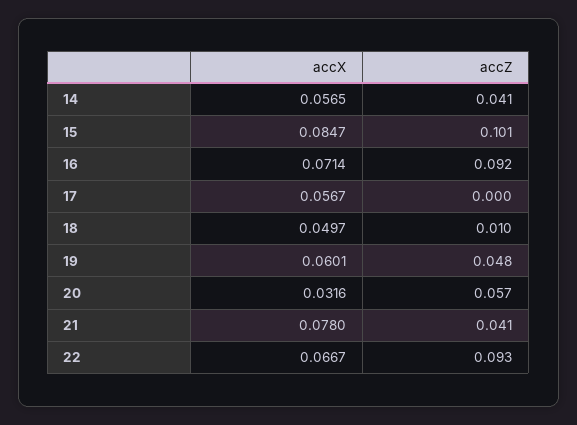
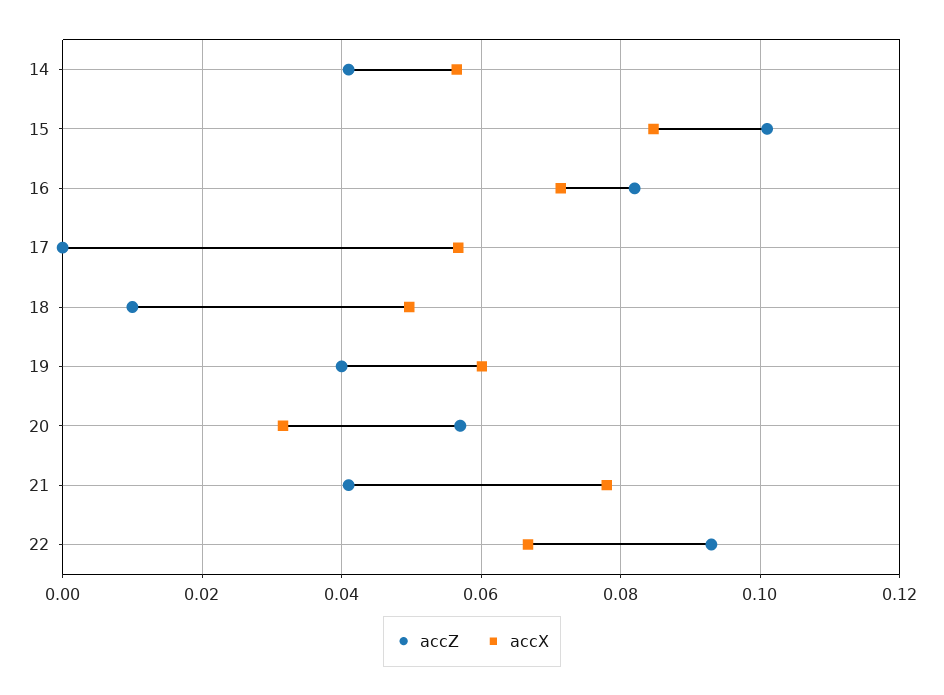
  {
    "accX": {
      "14": 0.0565,
      "15": 0.0847,
      "16": 0.0714,
      "17": 0.0567,
      "18": 0.0497,
      "19": 0.0601,
      "20": 0.0316,
      "21": 0.078,
      "22": 0.0667
    },
    "accZ": {
      "14": 0.041,
      "15": 0.101,
-     "16": 0.092,
+     "16": 0.082,
      "17": 0,
      "18": 0.01,
-     "19": 0.048,
+     "19": 0.04,
      "20": 0.057,
      "21": 0.041,
      "22": 0.093
    }
  }

